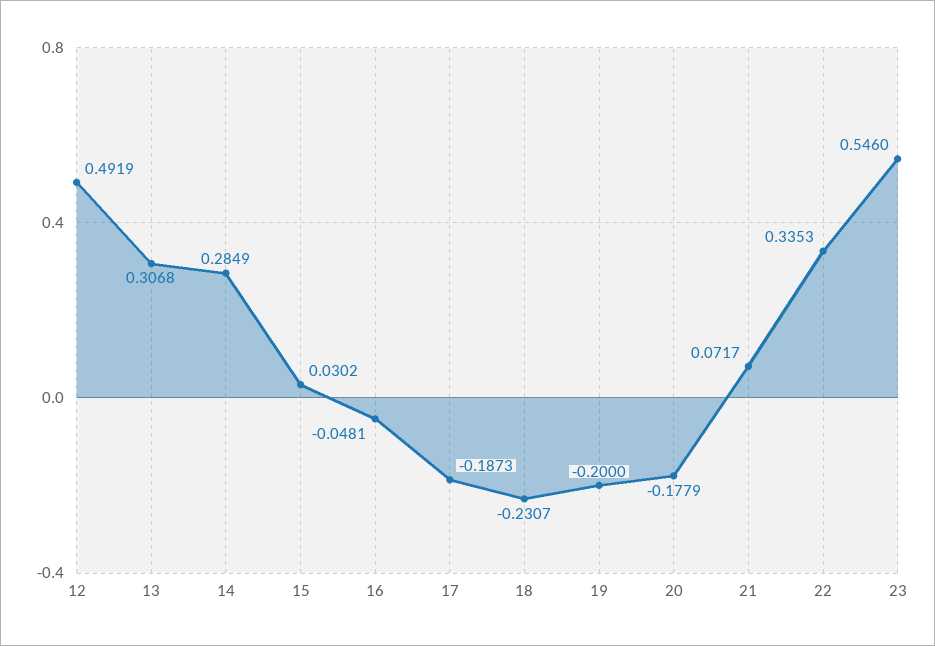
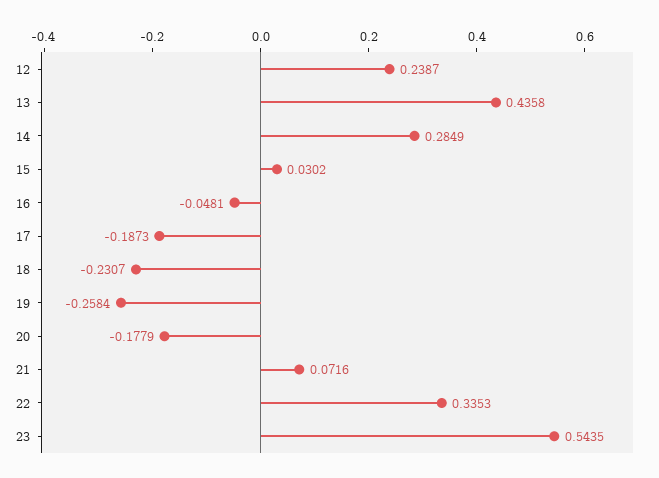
  {
-   "12": 0.4919,
+   "12": 0.2387,
-   "13": 0.3068,
+   "13": 0.4358,
    "14": 0.2849,
    "15": 0.0302,
    "16": -0.0481,
    "17": -0.1873,
    "18": -0.2307,
-   "19": -0.2,
+   "19": -0.2584,
    "20": -0.1779,
-   "21": 0.0717,
+   "21": 0.0716,
    "22": 0.3353,
-   "23": 0.546
+   "23": 0.5435
  }

